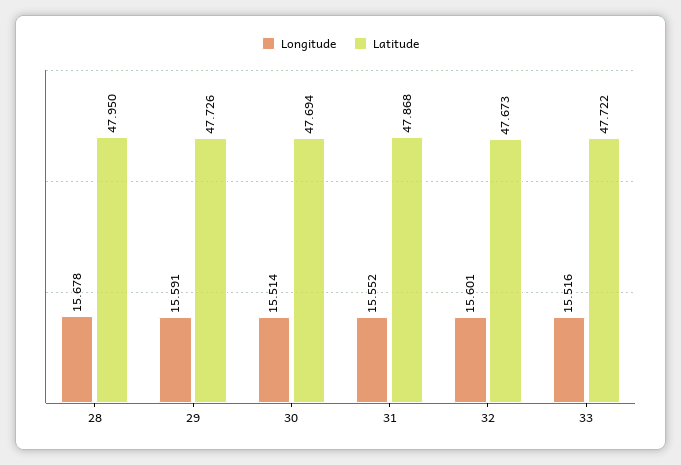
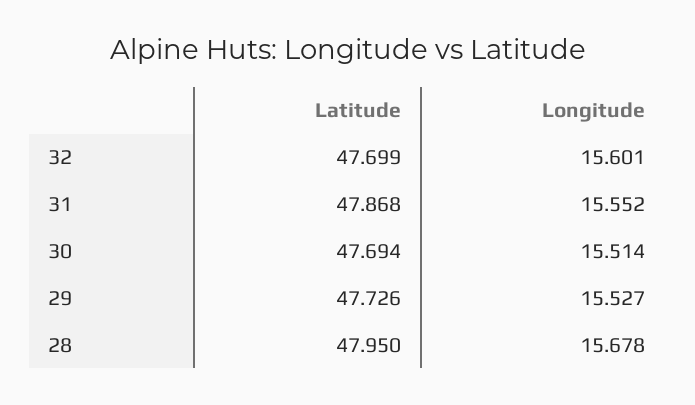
  {
    "Longitude": {
      "28": 15.678,
-     "29": 15.591,
+     "29": 15.527,
      "30": 15.514,
      "31": 15.552,
-     "32": 15.601,
+     "32": 15.601
-     "33": 15.516
    },
    "Latitude": {
      "28": 47.95,
      "29": 47.726,
      "30": 47.694,
      "31": 47.868,
-     "32": 47.673,
+     "32": 47.699
-     "33": 47.722
    }
  }

